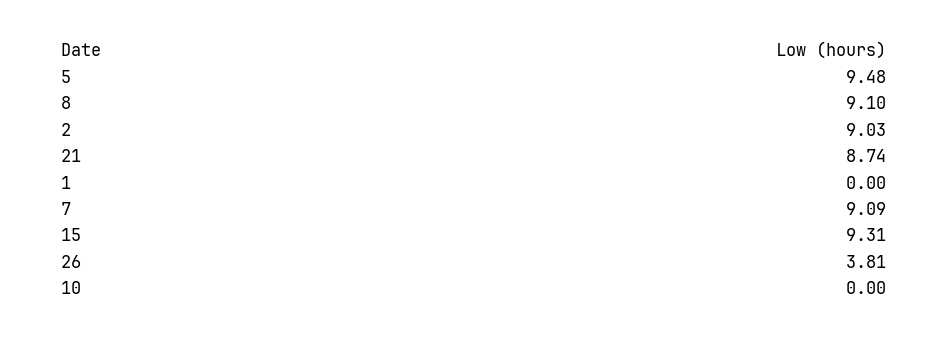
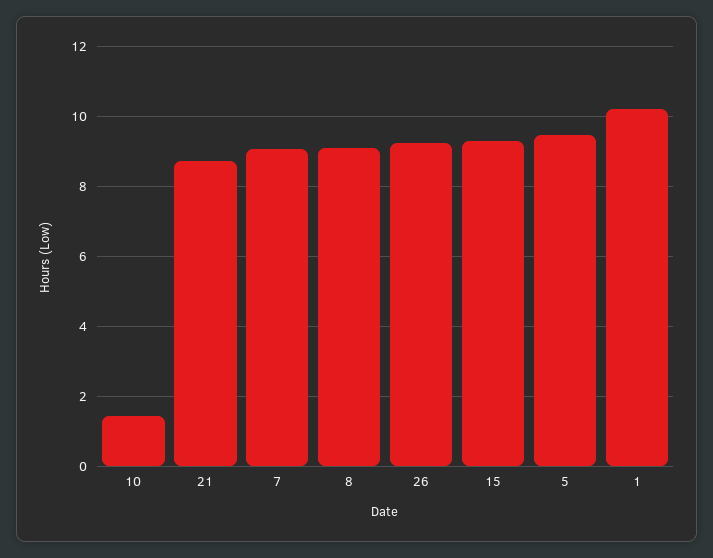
  {
    "5": 9.48,
    "8": 9.1,
-   "2": 9.03,
    "21": 8.74,
-   "1": 0,
+   "1": 10.2,
    "7": 9.09,
    "15": 9.31,
-   "26": 3.81,
+   "26": 9.2,
-   "10": 0
+   "10": 1.4
  }

